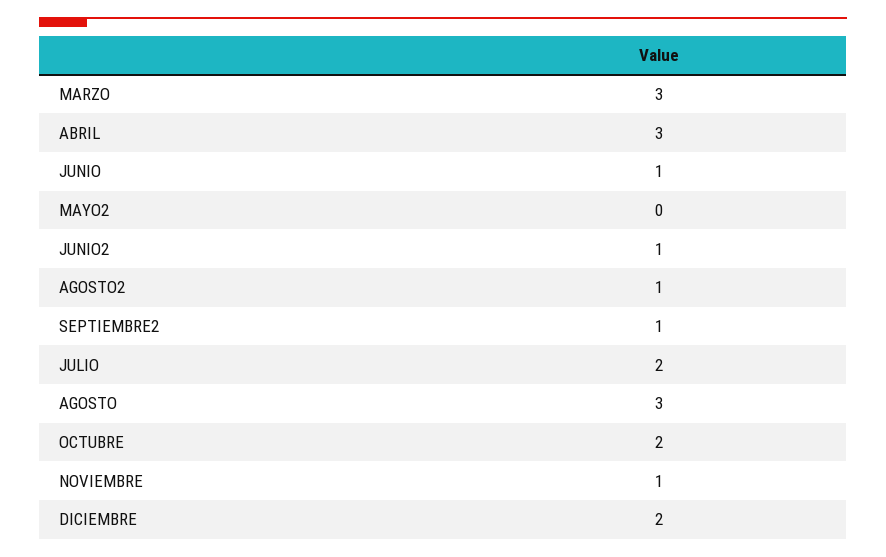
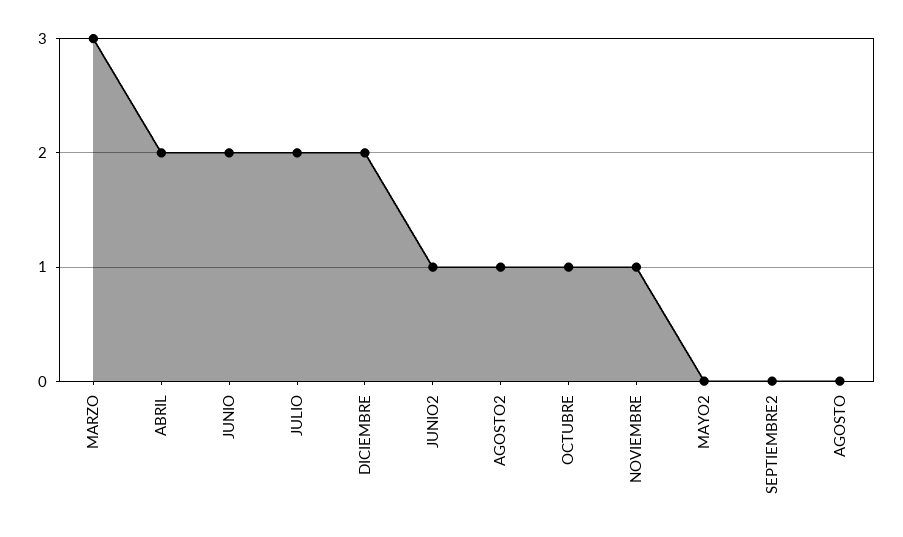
  {
    "MARZO": 3,
-   "ABRIL": 3,
+   "ABRIL": 2,
-   "JUNIO": 1,
+   "JUNIO": 2,
    "MAYO2": 0,
    "JUNIO2": 1,
    "AGOSTO2": 1,
-   "SEPTIEMBRE2": 1,
+   "SEPTIEMBRE2": 0,
    "JULIO": 2,
-   "AGOSTO": 3,
+   "AGOSTO": 0,
-   "OCTUBRE": 2,
+   "OCTUBRE": 1,
    "NOVIEMBRE": 1,
    "DICIEMBRE": 2
  }

